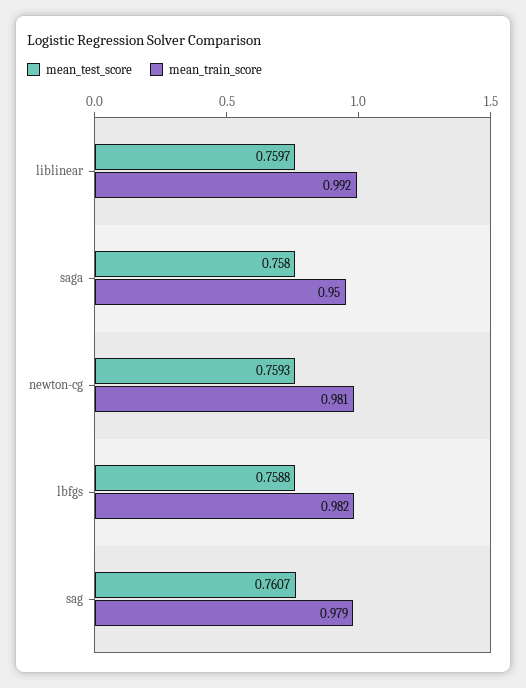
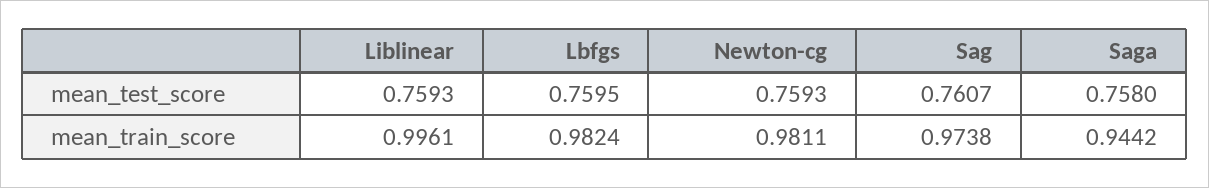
  {
    "mean_test_score": {
-     "liblinear": 0.7597,
+     "liblinear": 0.7593,
      "saga": 0.758,
      "newton-cg": 0.7593,
-     "lbfgs": 0.7588,
+     "lbfgs": 0.7595,
      "sag": 0.7607
    },
    "mean_train_score": {
-     "liblinear": 0.992,
+     "liblinear": 0.9961,
-     "saga": 0.95,
+     "saga": 0.9442,
      "newton-cg": 0.9811,
      "lbfgs": 0.9824,
-     "sag": 0.979
+     "sag": 0.9738
    }
  }

